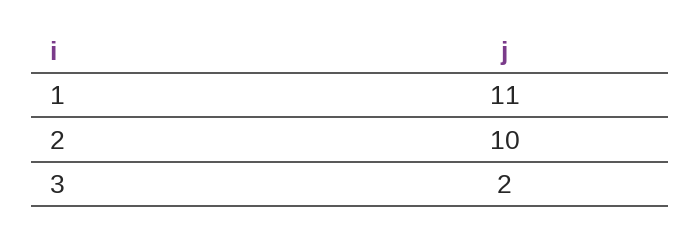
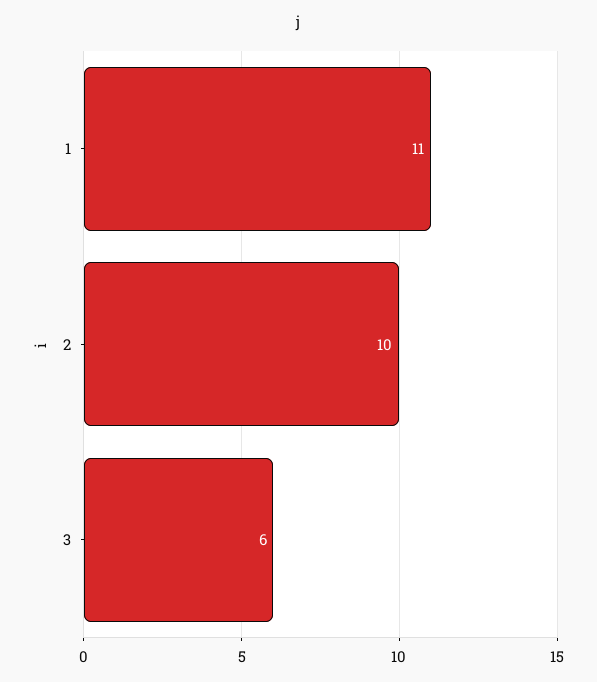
  {
    "1": 11,
    "2": 10,
-   "3": 2
+   "3": 6
  }

